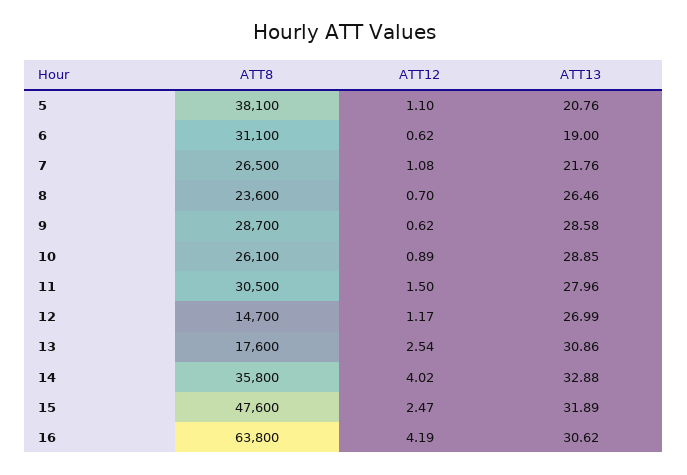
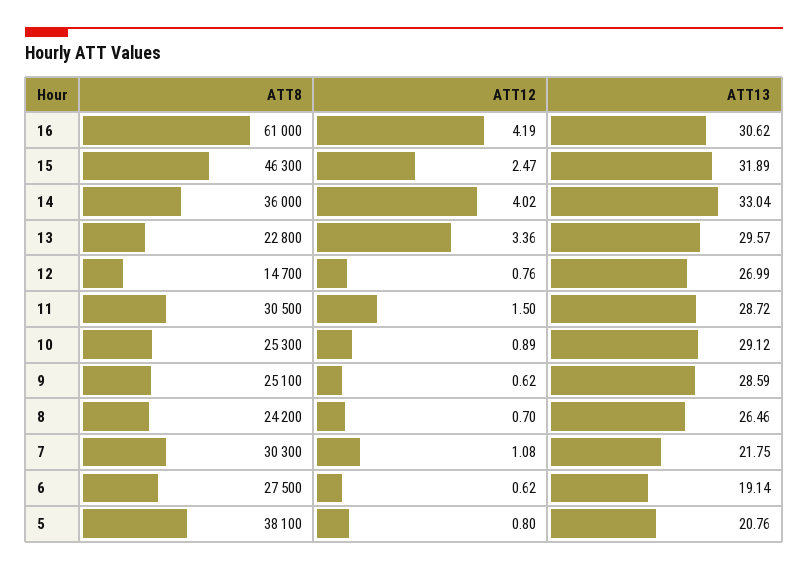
  {
    "ATT8": {
      "5": 38100,
-     "6": 31100,
+     "6": 27500,
-     "7": 26500,
+     "7": 30300,
-     "8": 23600,
+     "8": 24200,
-     "9": 28700,
+     "9": 25100,
-     "10": 26100,
+     "10": 25300,
      "11": 30500,
      "12": 14700,
-     "13": 17600,
+     "13": 22800,
-     "14": 35800,
+     "14": 36000,
-     "15": 47600,
+     "15": 46300,
-     "16": 63800
+     "16": 61000
    },
    "ATT12": {
-     "5": 1.1,
+     "5": 0.8,
      "6": 0.62,
      "7": 1.08,
      "8": 0.7,
      "9": 0.62,
      "10": 0.89,
      "11": 1.5,
-     "12": 1.17,
+     "12": 0.76,
-     "13": 2.54,
+     "13": 3.36,
      "14": 4.02,
      "15": 2.47,
      "16": 4.19
    },
    "ATT13": {
      "5": 20.76,
-     "6": 19,
+     "6": 19.14,
-     "7": 21.76,
+     "7": 21.75,
      "8": 26.46,
-     "9": 28.58,
+     "9": 28.59,
-     "10": 28.85,
+     "10": 29.12,
-     "11": 27.96,
+     "11": 28.72,
      "12": 26.99,
-     "13": 30.86,
+     "13": 29.57,
-     "14": 32.88,
+     "14": 33.04,
      "15": 31.89,
      "16": 30.62
    }
  }

